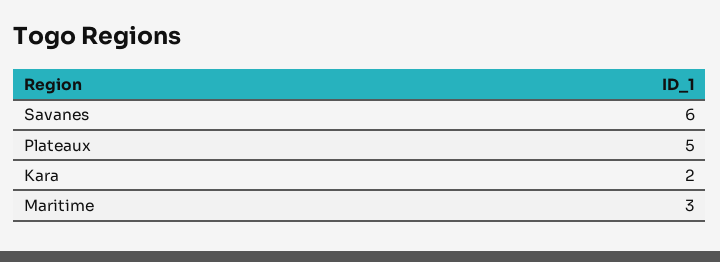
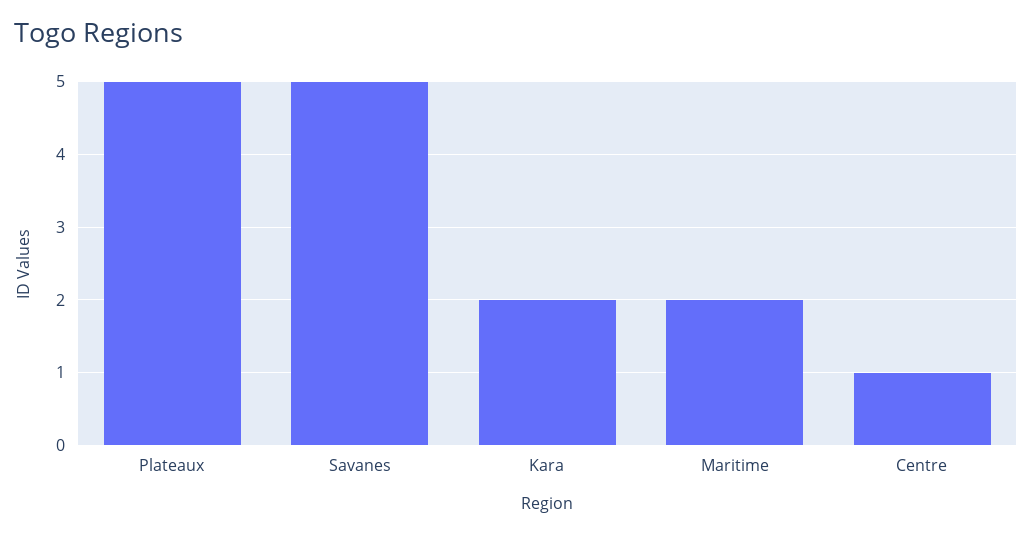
  {
-   "Savanes": 6,
+   "Savanes": 5,
    "Plateaux": 5,
    "Kara": 2,
-   "Maritime": 3
+   "Maritime": 2,
+   "Centre": 1
  }

